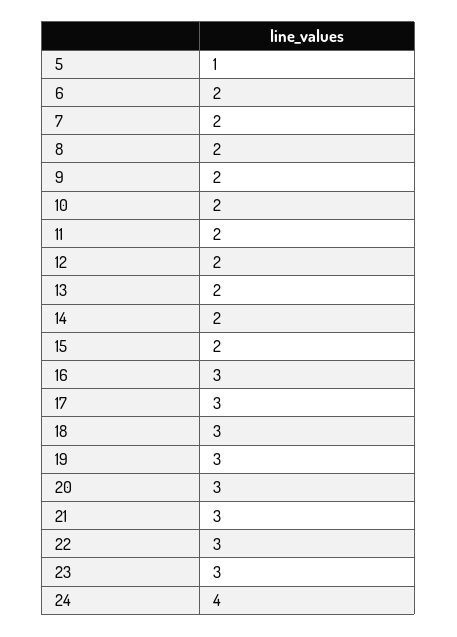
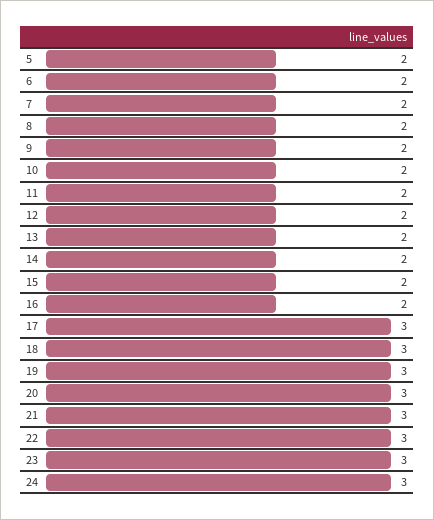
  {
-   "5": 1,
+   "5": 2,
    "6": 2,
    "7": 2,
    "8": 2,
    "9": 2,
    "10": 2,
    "11": 2,
    "12": 2,
    "13": 2,
    "14": 2,
    "15": 2,
-   "16": 3,
+   "16": 2,
    "17": 3,
    "18": 3,
    "19": 3,
    "20": 3,
    "21": 3,
    "22": 3,
    "23": 3,
-   "24": 4
+   "24": 3
  }

